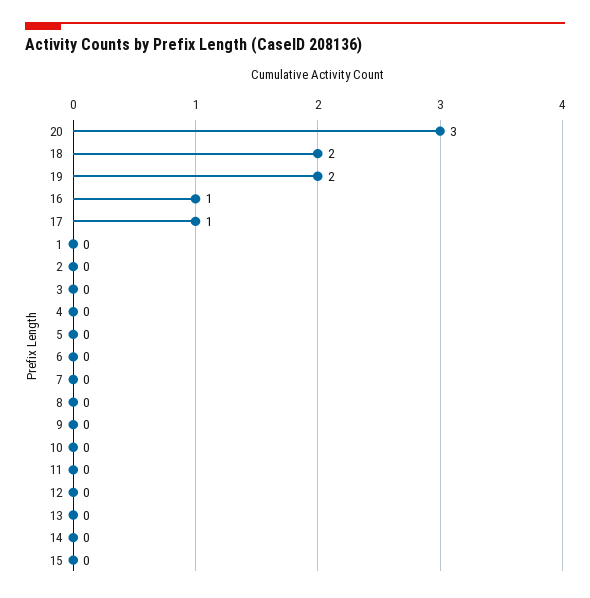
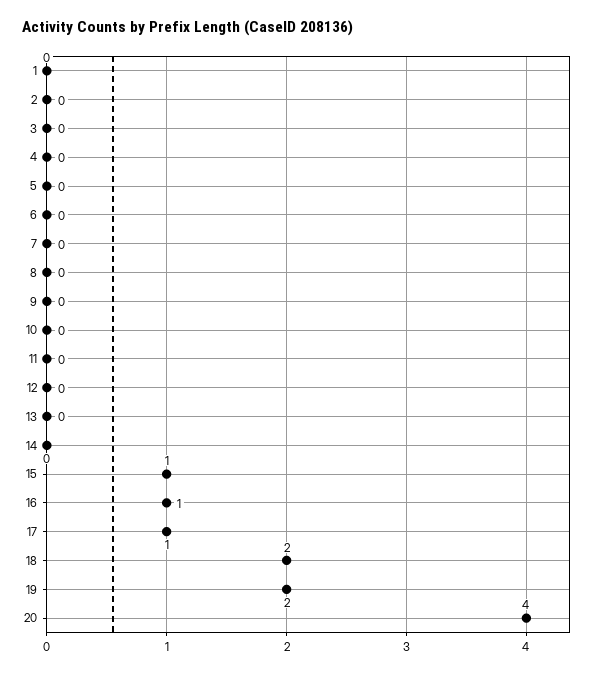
  {
-   "20": 3,
+   "20": 4,
    "18": 2,
    "19": 2,
    "16": 1,
    "17": 1,
    "1": 0,
    "2": 0,
    "3": 0,
    "4": 0,
    "5": 0,
    "6": 0,
    "7": 0,
    "8": 0,
    "9": 0,
    "10": 0,
    "11": 0,
    "12": 0,
    "13": 0,
    "14": 0,
-   "15": 0
+   "15": 1
  }

